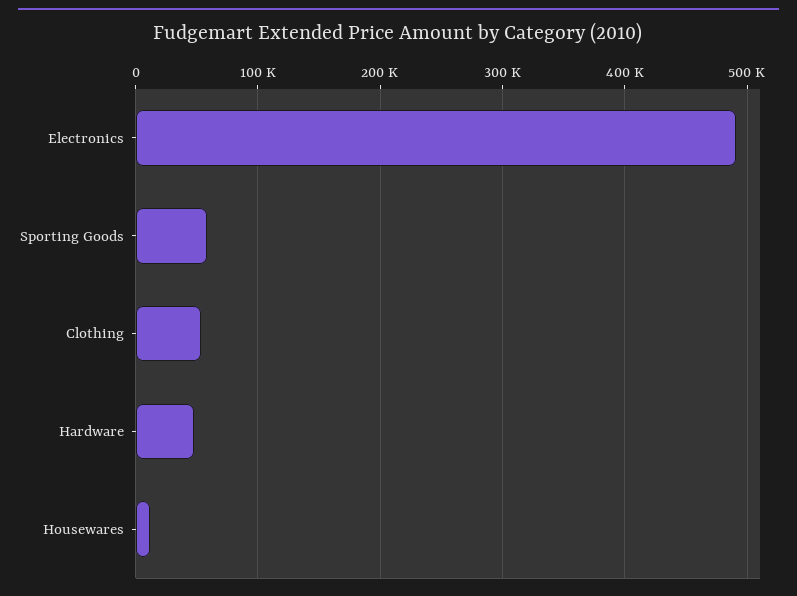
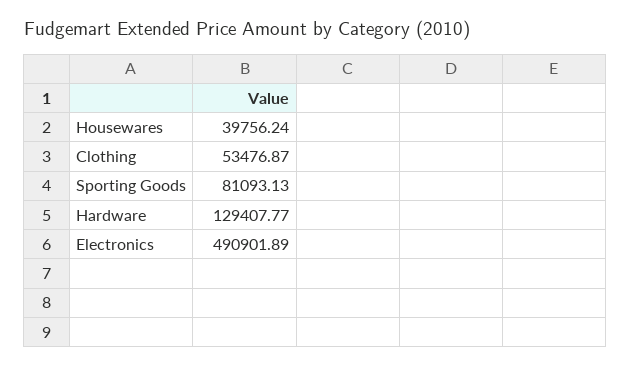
  {
    "Electronics": 490901.89,
-   "Sporting Goods": 60000,
+   "Sporting Goods": 81093.13,
    "Clothing": 53476.87,
-   "Hardware": 50000,
+   "Hardware": 129407.77,
-   "Housewares": 10000
+   "Housewares": 39756.24
  }

